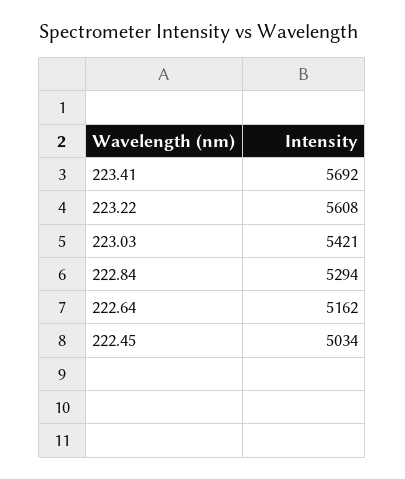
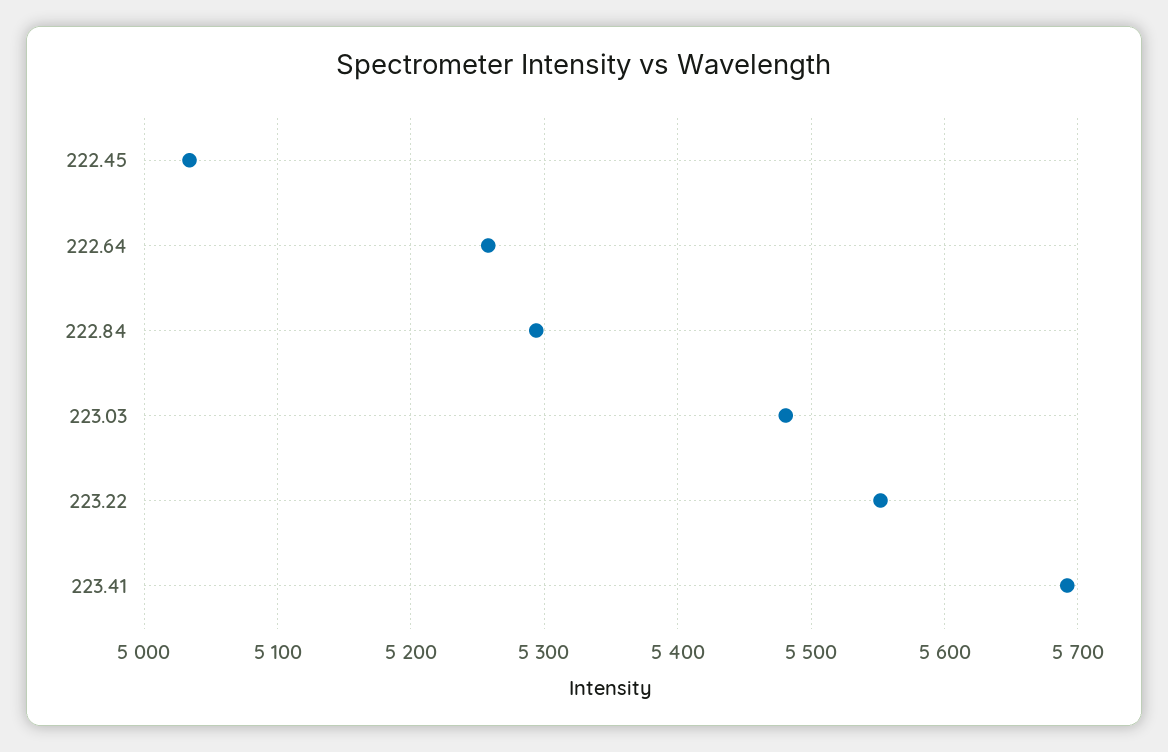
  {
    "223.41": 5692,
-   "223.22": 5608,
+   "223.22": 5550,
-   "223.03": 5421,
+   "223.03": 5480,
    "222.84": 5294,
-   "222.64": 5162,
+   "222.64": 5260,
    "222.45": 5034
  }

